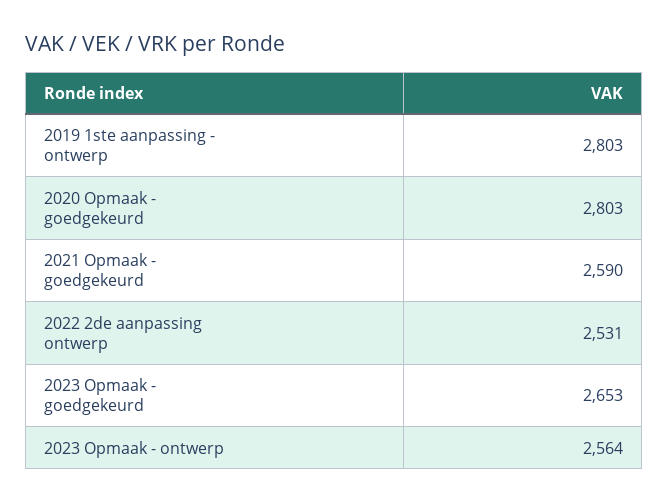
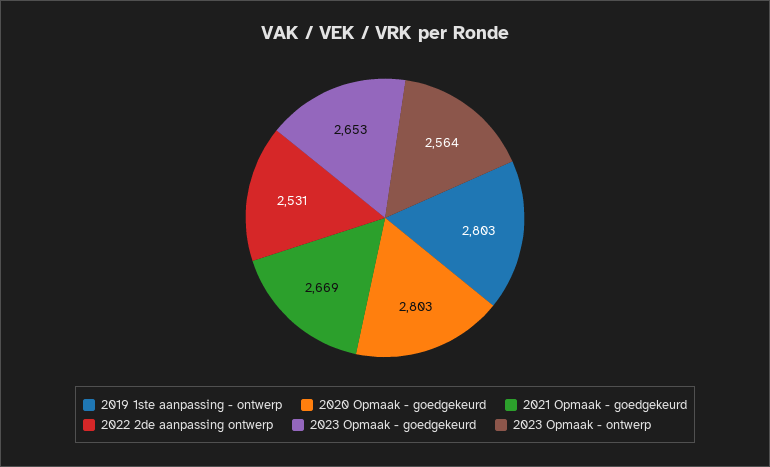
  {
    "2019 1ste aanpassing - ontwerp": 2803,
    "2020 Opmaak - goedgekeurd": 2803,
-   "2021 Opmaak - goedgekeurd": 2590,
+   "2021 Opmaak - goedgekeurd": 2669,
    "2022 2de aanpassing ontwerp": 2531,
    "2023 Opmaak - goedgekeurd": 2653,
    "2023 Opmaak - ontwerp": 2564
  }

